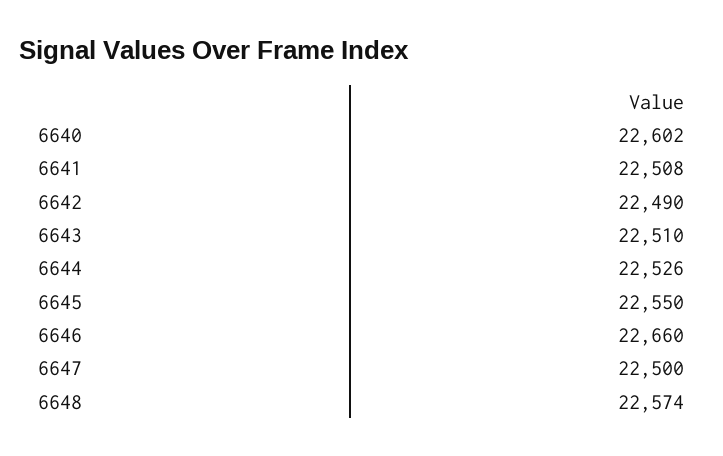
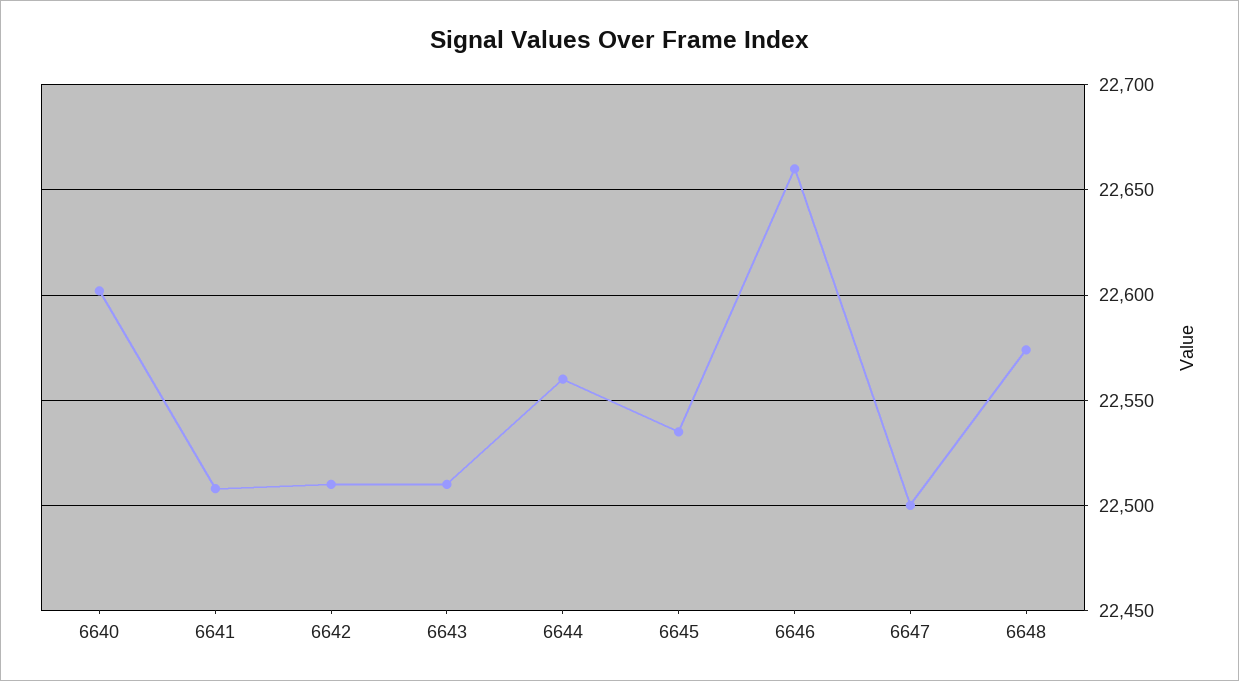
  {
    "6640": 22602,
    "6641": 22508,
-   "6642": 22490,
+   "6642": 22510,
    "6643": 22510,
-   "6644": 22526,
+   "6644": 22560,
-   "6645": 22550,
+   "6645": 22535,
    "6646": 22660,
    "6647": 22500,
    "6648": 22574
  }

